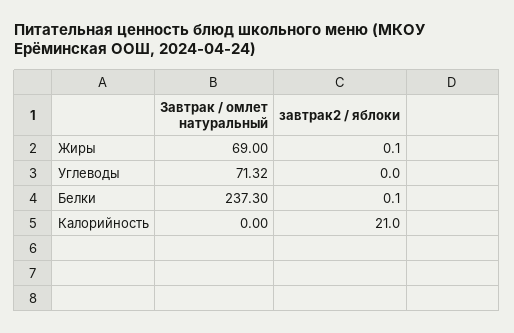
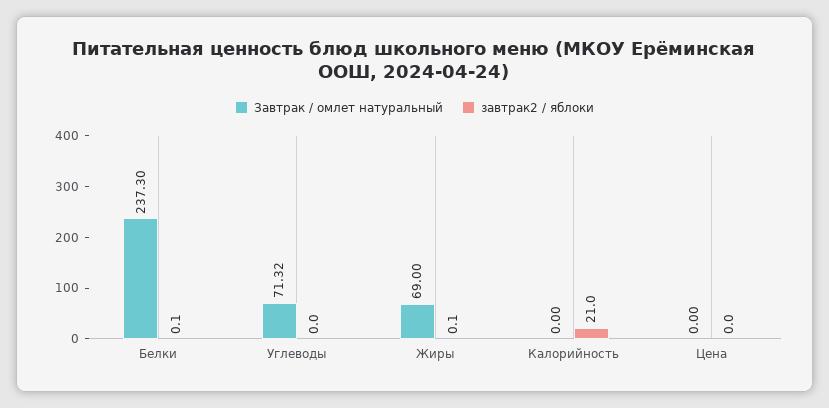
  {
    "Завтрак / омлет натуральный": {
      "Жиры": 69,
      "Углеводы": 71.32,
      "Белки": 237.3,
-     "Калорийность": 0
+     "Калорийность": 0,
+     "Цена": 0
    },
    "завтрак2 / яблоки": {
      "Жиры": 0.1,
      "Углеводы": 0,
      "Белки": 0.1,
-     "Калорийность": 21
+     "Калорийность": 21,
+     "Цена": 0
    }
  }

